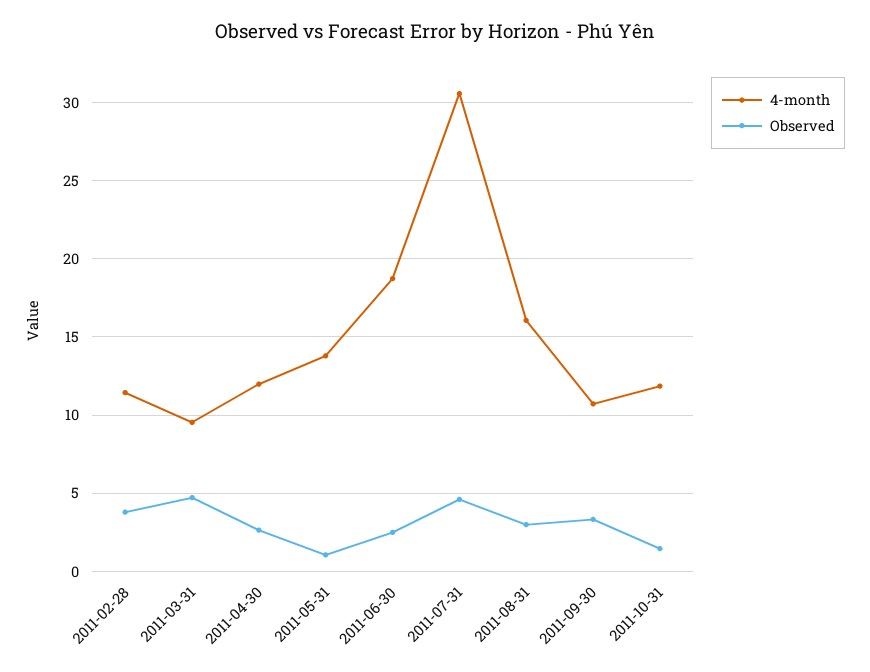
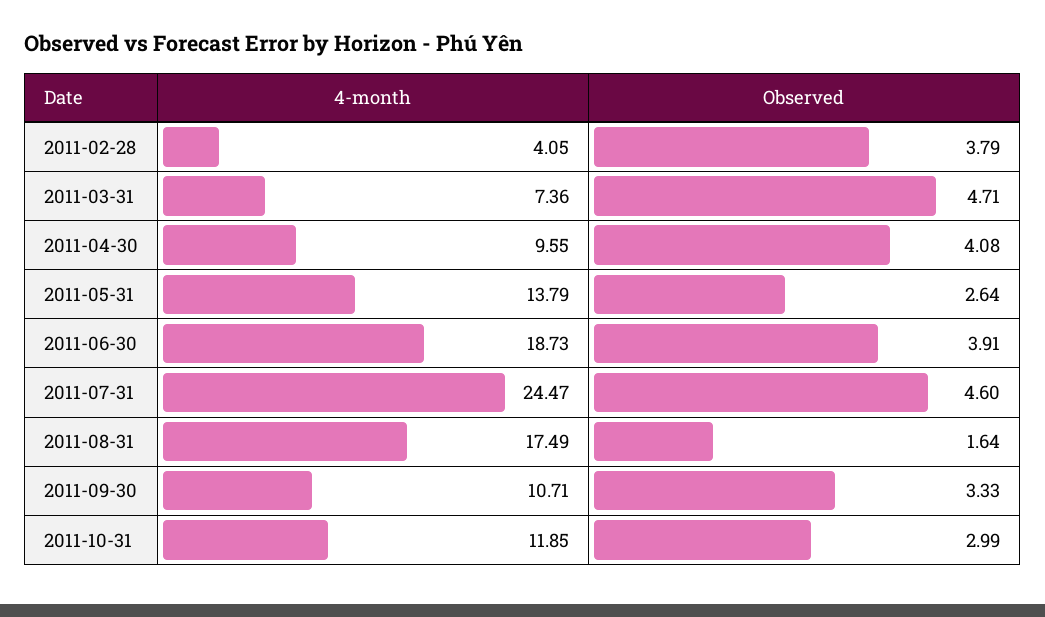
  {
    "4-month": {
-     "2011-02-28": 11.5,
+     "2011-02-28": 4.05,
-     "2011-03-31": 9.5,
+     "2011-03-31": 7.36,
-     "2011-04-30": 12,
+     "2011-04-30": 9.55,
      "2011-05-31": 13.79,
      "2011-06-30": 18.73,
-     "2011-07-31": 30.5,
+     "2011-07-31": 24.47,
-     "2011-08-31": 16,
+     "2011-08-31": 17.49,
      "2011-09-30": 10.71,
      "2011-10-31": 11.85
    },
    "Observed": {
      "2011-02-28": 3.79,
      "2011-03-31": 4.71,
-     "2011-04-30": 2.5,
+     "2011-04-30": 4.08,
-     "2011-05-31": 1,
+     "2011-05-31": 2.64,
-     "2011-06-30": 2.5,
+     "2011-06-30": 3.91,
      "2011-07-31": 4.6,
-     "2011-08-31": 3,
+     "2011-08-31": 1.64,
      "2011-09-30": 3.33,
-     "2011-10-31": 1.5
+     "2011-10-31": 2.99
    }
  }

